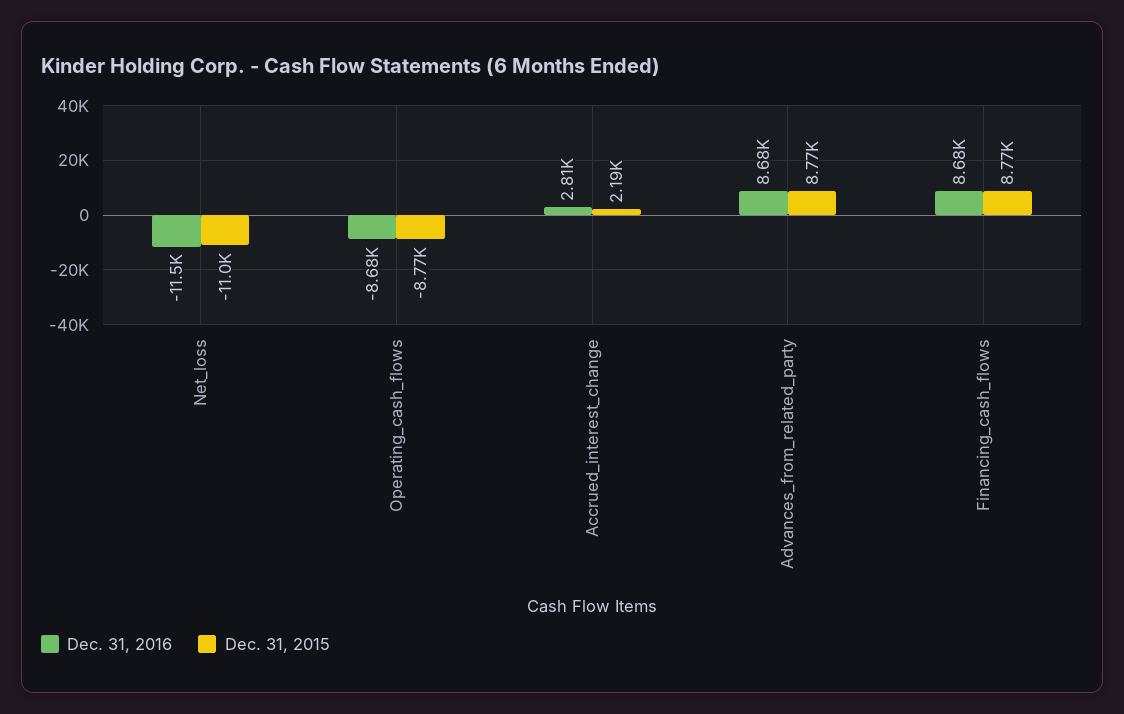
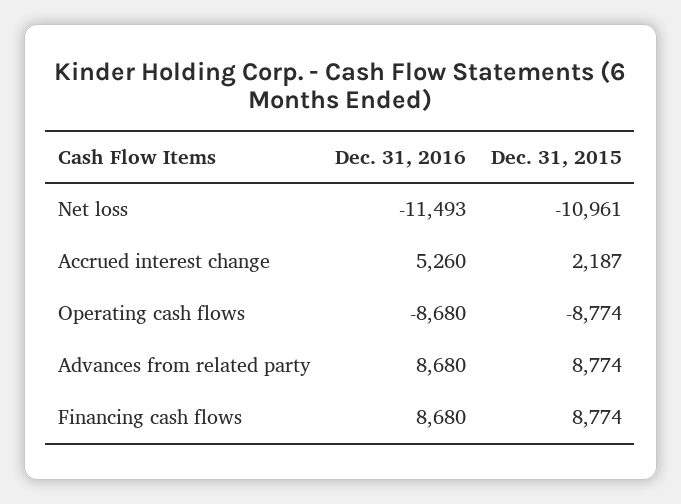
  {
    "Dec. 31, 2016": {
      "Net_loss": -11493,
      "Operating_cash_flows": -8680,
-     "Accrued_interest_change": 2810,
+     "Accrued_interest_change": 5260,
      "Advances_from_related_party": 8680,
      "Financing_cash_flows": 8680
    },
    "Dec. 31, 2015": {
      "Net_loss": -10961,
      "Operating_cash_flows": -8774,
      "Accrued_interest_change": 2187,
      "Advances_from_related_party": 8774,
      "Financing_cash_flows": 8774
    }
  }

